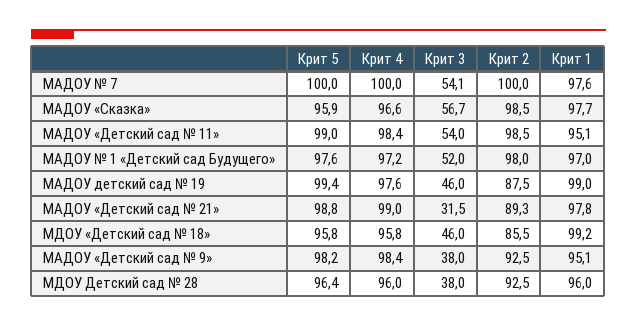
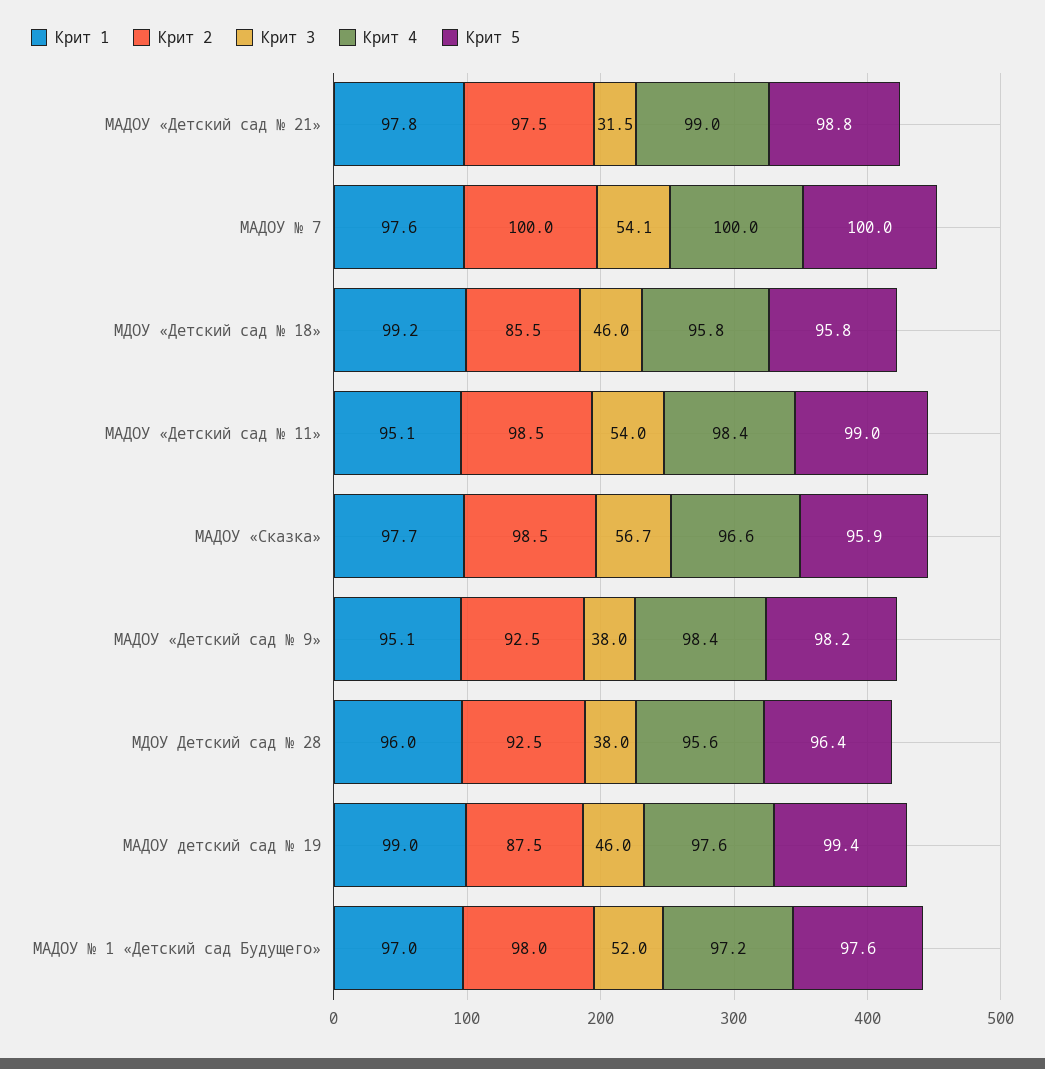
  {
    "Крит 5": {
      "МАДОУ № 7": 100,
      "МАДОУ «Сказка»": 95.9,
      "МАДОУ «Детский сад № 11»": 99,
      "МАДОУ № 1 «Детский сад Будущего»": 97.6,
      "МАДОУ детский сад № 19": 99.4,
      "МАДОУ «Детский сад № 21»": 98.8,
      "МДОУ «Детский сад № 18»": 95.8,
      "МАДОУ «Детский сад № 9»": 98.2,
      "МДОУ Детский сад № 28": 96.4
    },
    "Крит 4": {
      "МАДОУ № 7": 100,
      "МАДОУ «Сказка»": 96.6,
      "МАДОУ «Детский сад № 11»": 98.4,
      "МАДОУ № 1 «Детский сад Будущего»": 97.2,
      "МАДОУ детский сад № 19": 97.6,
      "МАДОУ «Детский сад № 21»": 99,
      "МДОУ «Детский сад № 18»": 95.8,
      "МАДОУ «Детский сад № 9»": 98.4,
-     "МДОУ Детский сад № 28": 96
+     "МДОУ Детский сад № 28": 95.6
    },
    "Крит 3": {
      "МАДОУ № 7": 54.1,
      "МАДОУ «Сказка»": 56.7,
      "МАДОУ «Детский сад № 11»": 54,
      "МАДОУ № 1 «Детский сад Будущего»": 52,
      "МАДОУ детский сад № 19": 46,
      "МАДОУ «Детский сад № 21»": 31.5,
      "МДОУ «Детский сад № 18»": 46,
      "МАДОУ «Детский сад № 9»": 38,
      "МДОУ Детский сад № 28": 38
    },
    "Крит 2": {
      "МАДОУ № 7": 100,
      "МАДОУ «Сказка»": 98.5,
      "МАДОУ «Детский сад № 11»": 98.5,
      "МАДОУ № 1 «Детский сад Будущего»": 98,
      "МАДОУ детский сад № 19": 87.5,
-     "МАДОУ «Детский сад № 21»": 89.3,
+     "МАДОУ «Детский сад № 21»": 97.5,
      "МДОУ «Детский сад № 18»": 85.5,
      "МАДОУ «Детский сад № 9»": 92.5,
      "МДОУ Детский сад № 28": 92.5
    },
    "Крит 1": {
      "МАДОУ № 7": 97.6,
      "МАДОУ «Сказка»": 97.7,
      "МАДОУ «Детский сад № 11»": 95.1,
      "МАДОУ № 1 «Детский сад Будущего»": 97,
      "МАДОУ детский сад № 19": 99,
      "МАДОУ «Детский сад № 21»": 97.8,
      "МДОУ «Детский сад № 18»": 99.2,
      "МАДОУ «Детский сад № 9»": 95.1,
      "МДОУ Детский сад № 28": 96
    }
  }

